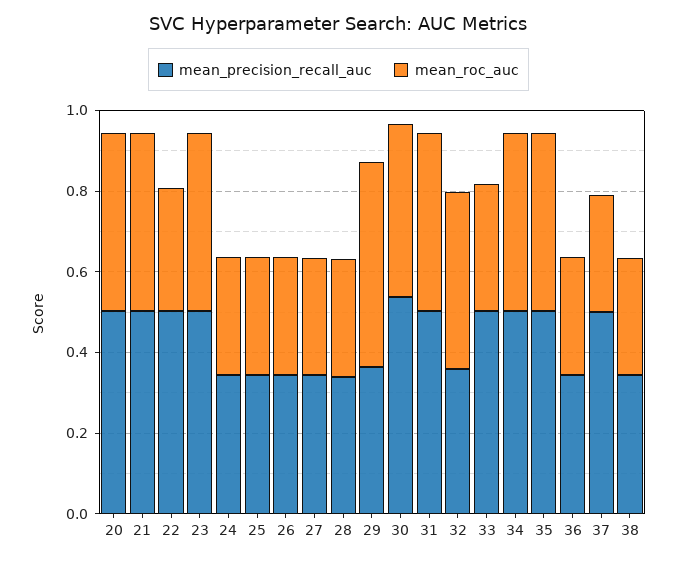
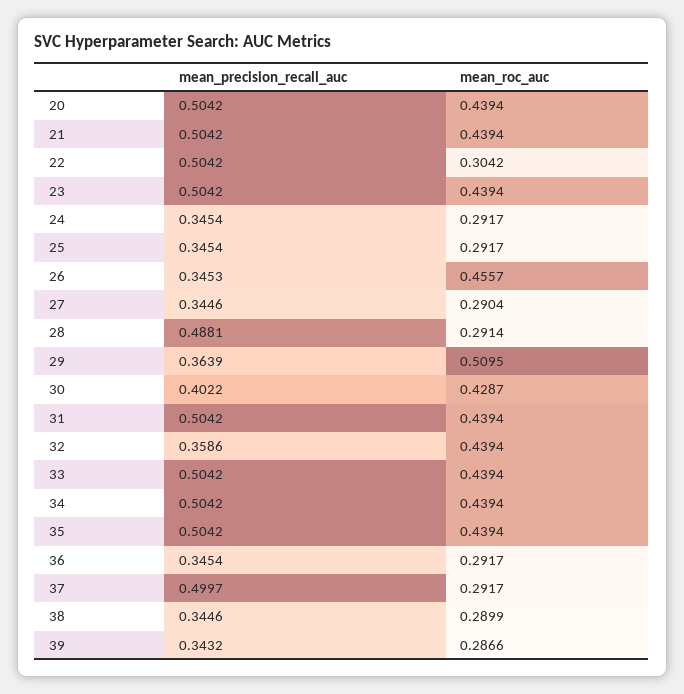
  {
    "mean_precision_recall_auc": {
      "20": 0.5042,
      "21": 0.5042,
      "22": 0.5042,
      "23": 0.5042,
      "24": 0.3454,
      "25": 0.3454,
      "26": 0.3453,
      "27": 0.3446,
-     "28": 0.35,
+     "28": 0.4881,
      "29": 0.3639,
-     "30": 0.55,
+     "30": 0.4022,
      "31": 0.5042,
      "32": 0.3586,
      "33": 0.5042,
      "34": 0.5042,
      "35": 0.5042,
      "36": 0.3454,
      "37": 0.4997,
-     "38": 0.3446
+     "38": 0.3446,
+     "39": 0.3432
    },
    "mean_roc_auc": {
      "20": 0.4394,
      "21": 0.4394,
      "22": 0.3042,
      "23": 0.4394,
      "24": 0.2917,
      "25": 0.2917,
-     "26": 0.3,
+     "26": 0.4557,
      "27": 0.2904,
      "28": 0.2914,
      "29": 0.5095,
      "30": 0.4287,
      "31": 0.4394,
      "32": 0.4394,
-     "33": 0.3,
+     "33": 0.4394,
      "34": 0.4394,
      "35": 0.4394,
      "36": 0.2917,
      "37": 0.2917,
-     "38": 0.2899
+     "38": 0.2899,
+     "39": 0.2866
    }
  }

